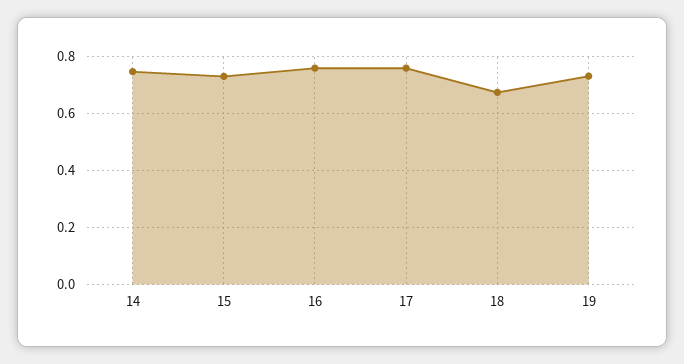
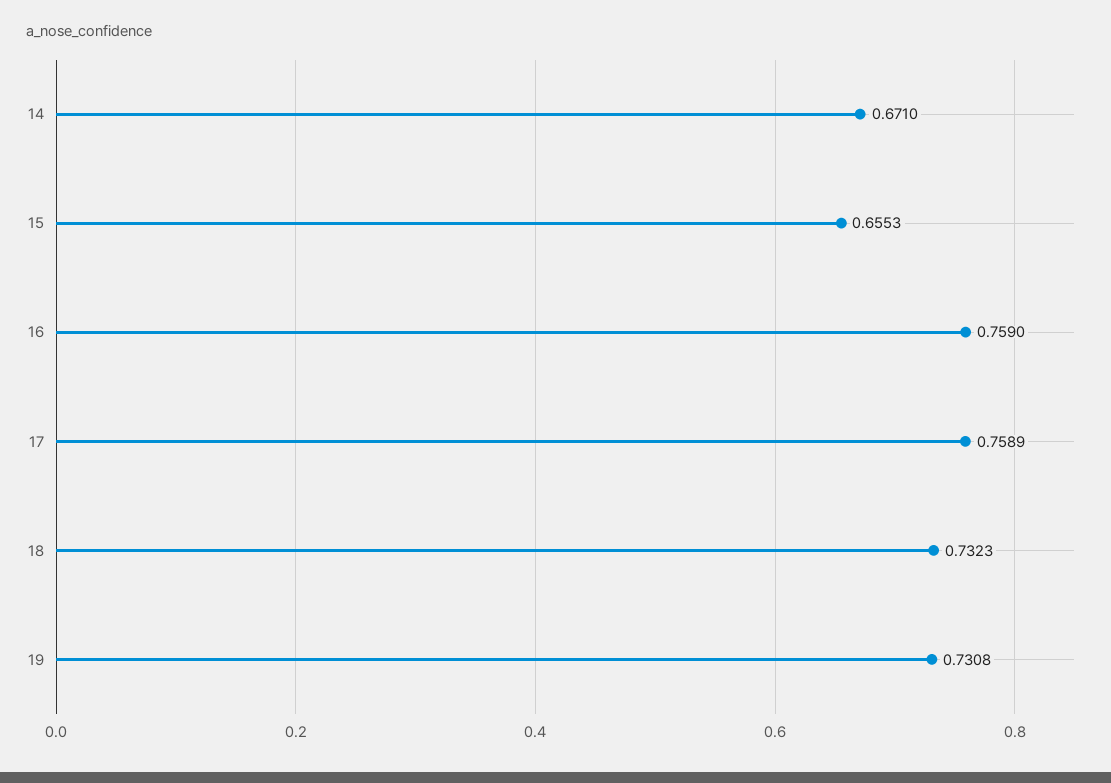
  {
-   "14": 0.75,
+   "14": 0.671,
-   "15": 0.725,
+   "15": 0.6553,
    "16": 0.759,
    "17": 0.7589,
-   "18": 0.675,
+   "18": 0.7323,
    "19": 0.7308
  }

